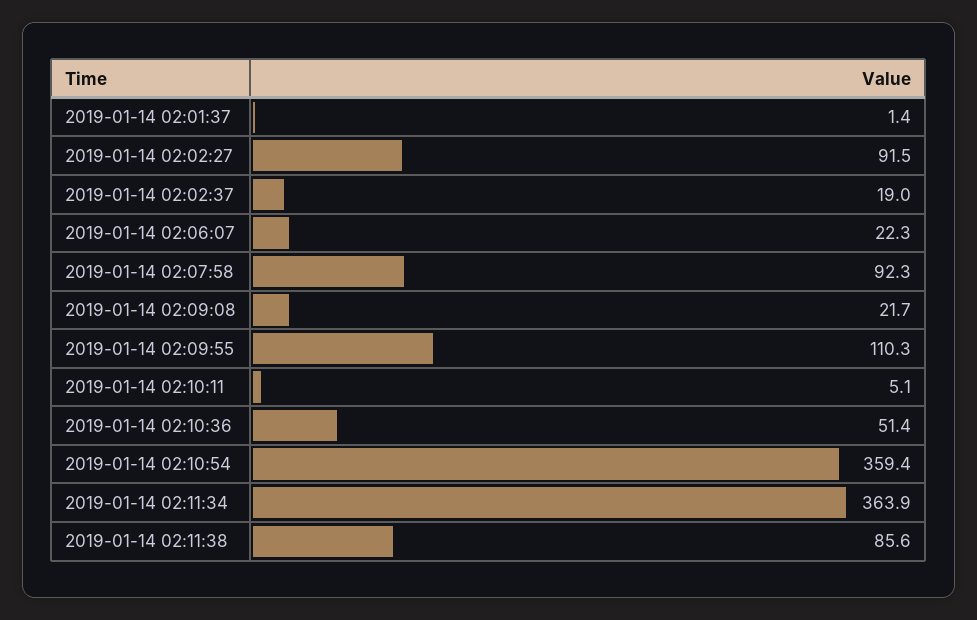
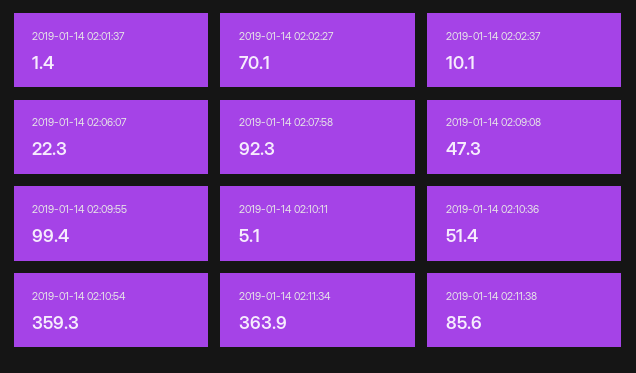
  {
    "2019-01-14 02:01:37": 1.4,
-   "2019-01-14 02:02:27": 91.5,
+   "2019-01-14 02:02:27": 70.1,
-   "2019-01-14 02:02:37": 19,
+   "2019-01-14 02:02:37": 10.1,
    "2019-01-14 02:06:07": 22.3,
    "2019-01-14 02:07:58": 92.3,
-   "2019-01-14 02:09:08": 21.7,
+   "2019-01-14 02:09:08": 47.3,
-   "2019-01-14 02:09:55": 110.3,
+   "2019-01-14 02:09:55": 99.4,
    "2019-01-14 02:10:11": 5.1,
    "2019-01-14 02:10:36": 51.4,
-   "2019-01-14 02:10:54": 359.4,
+   "2019-01-14 02:10:54": 359.3,
    "2019-01-14 02:11:34": 363.9,
    "2019-01-14 02:11:38": 85.6
  }

